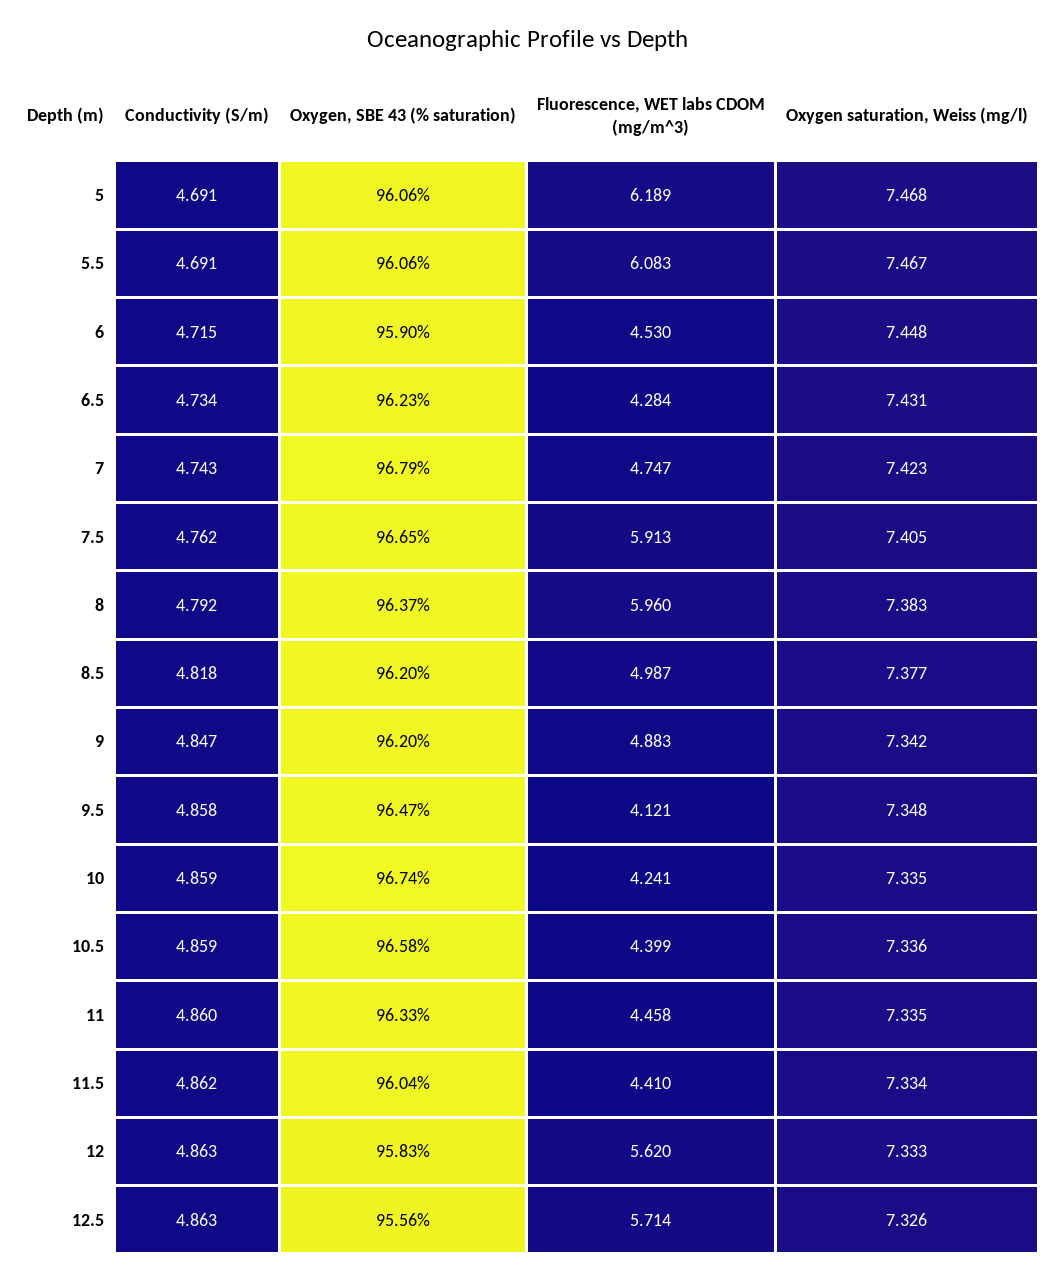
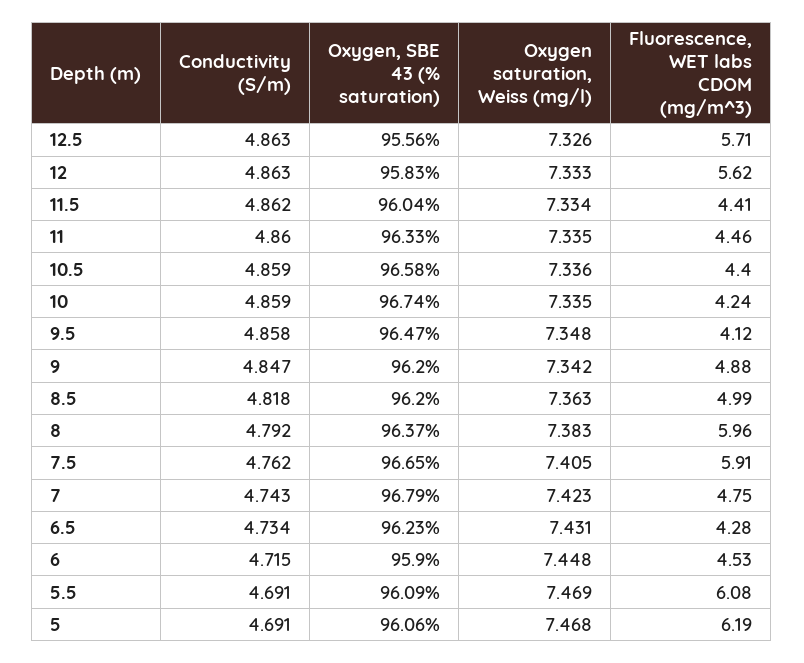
  {
    "Conductivity (S/m)": {
      "5": 4.691,
      "5.5": 4.691,
      "6": 4.715,
      "6.5": 4.734,
      "7": 4.743,
      "7.5": 4.762,
      "8": 4.792,
      "8.5": 4.818,
      "9": 4.847,
      "9.5": 4.858,
      "10": 4.859,
      "10.5": 4.859,
      "11": 4.86,
      "11.5": 4.862,
      "12": 4.863,
      "12.5": 4.863
    },
    "Oxygen, SBE 43 (% saturation)": {
      "5": 96.06,
-     "5.5": 96.06,
+     "5.5": 96.09,
      "6": 95.9,
      "6.5": 96.23,
      "7": 96.79,
      "7.5": 96.65,
      "8": 96.37,
      "8.5": 96.2,
      "9": 96.2,
      "9.5": 96.47,
      "10": 96.74,
      "10.5": 96.58,
      "11": 96.33,
      "11.5": 96.04,
      "12": 95.83,
      "12.5": 95.56
    },
    "Fluorescence, WET labs CDOM (mg/m^3)": {
      "5": 6.189,
      "5.5": 6.083,
      "6": 4.53,
      "6.5": 4.284,
      "7": 4.747,
      "7.5": 5.913,
      "8": 5.96,
      "8.5": 4.987,
      "9": 4.883,
      "9.5": 4.121,
      "10": 4.241,
      "10.5": 4.399,
      "11": 4.458,
      "11.5": 4.41,
      "12": 5.62,
      "12.5": 5.714
    },
    "Oxygen saturation, Weiss (mg/l)": {
      "5": 7.468,
-     "5.5": 7.467,
+     "5.5": 7.469,
      "6": 7.448,
      "6.5": 7.431,
      "7": 7.423,
      "7.5": 7.405,
      "8": 7.383,
-     "8.5": 7.377,
+     "8.5": 7.363,
      "9": 7.342,
      "9.5": 7.348,
      "10": 7.335,
      "10.5": 7.336,
      "11": 7.335,
      "11.5": 7.334,
      "12": 7.333,
      "12.5": 7.326
    }
  }

